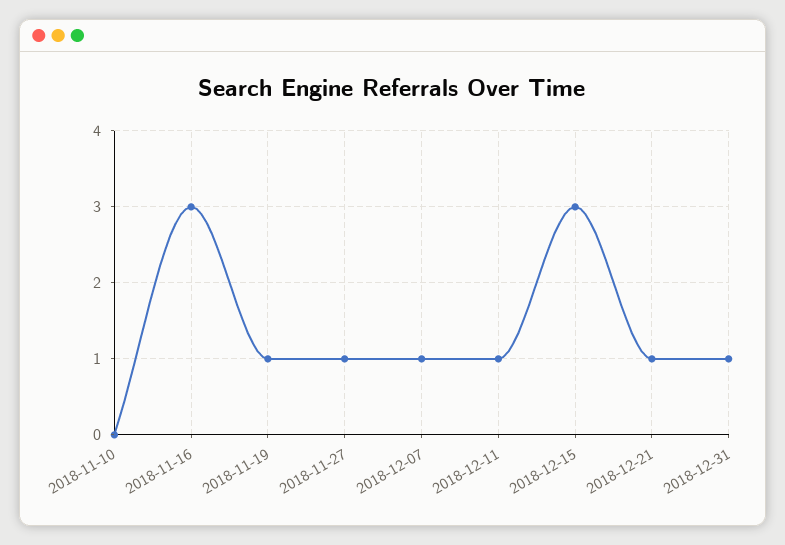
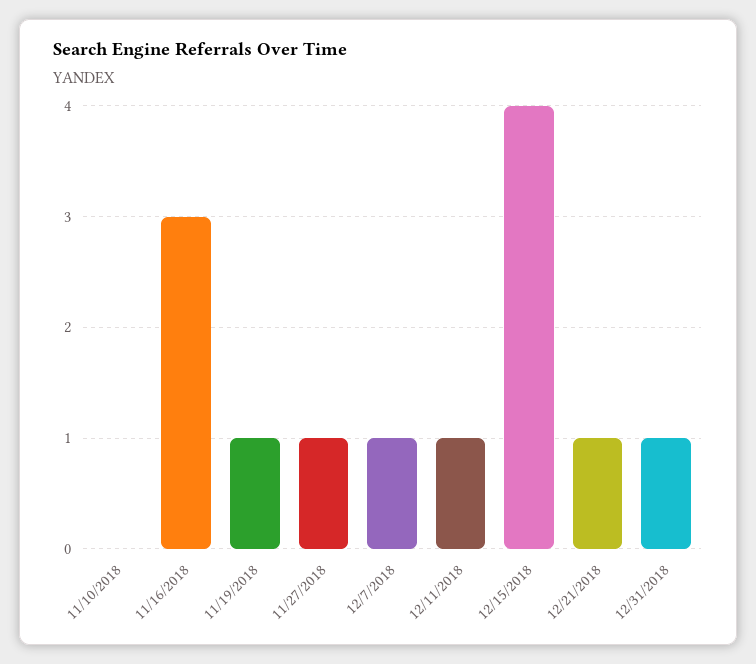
  {
    "2018-11-10": 0,
    "2018-11-16": 3,
    "2018-11-19": 1,
    "2018-11-27": 1,
    "2018-12-07": 1,
    "2018-12-11": 1,
-   "2018-12-15": 3,
+   "2018-12-15": 4,
    "2018-12-21": 1,
    "2018-12-31": 1
  }

